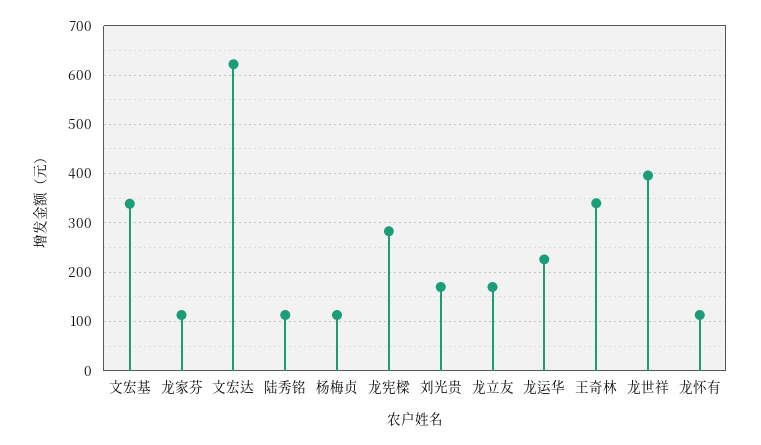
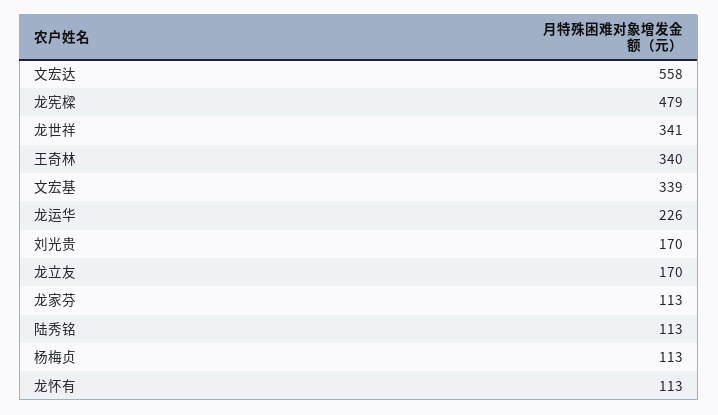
  {
    "文宏基": 339,
    "龙家芬": 113,
-   "文宏达": 620,
+   "文宏达": 558,
    "陆秀铭": 113,
    "杨梅贞": 113,
-   "龙宪樑": 280,
+   "龙宪樑": 479,
    "刘光贵": 170,
    "龙立友": 170,
    "龙运华": 226,
    "王奇林": 340,
-   "龙世祥": 400,
+   "龙世祥": 341,
    "龙怀有": 113
  }

